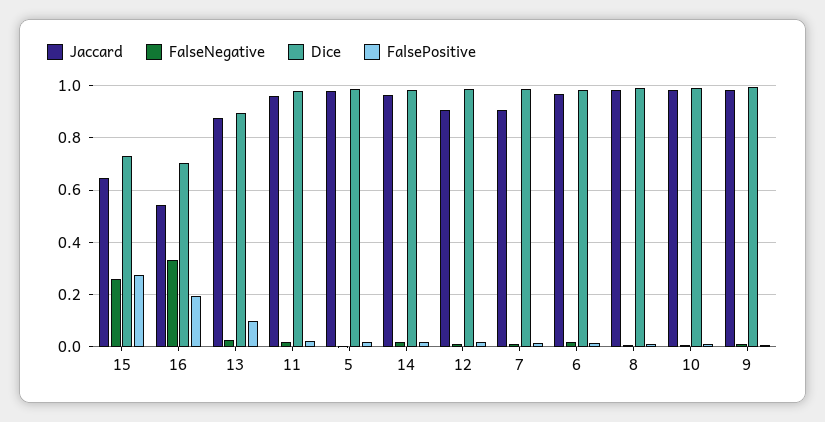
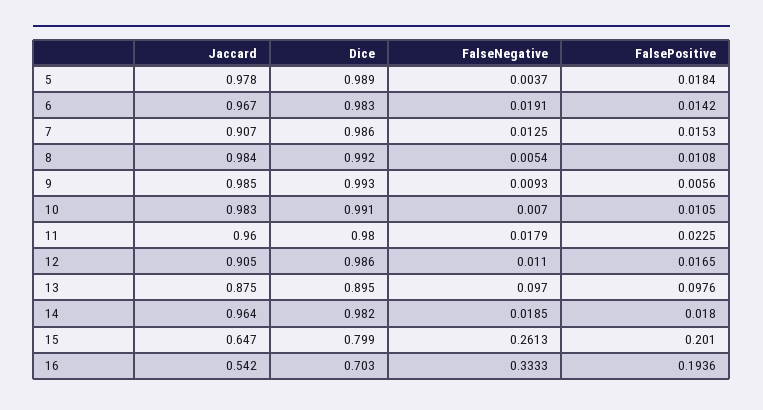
  {
    "Jaccard": {
      "15": 0.647,
      "16": 0.542,
      "13": 0.875,
      "11": 0.96,
      "5": 0.978,
      "14": 0.964,
      "12": 0.905,
      "7": 0.907,
      "6": 0.967,
      "8": 0.984,
      "10": 0.983,
      "9": 0.985
    },
    "FalseNegative": {
      "15": 0.2613,
      "16": 0.3333,
-     "13": 0.025,
+     "13": 0.097,
      "11": 0.0179,
      "5": 0.0037,
      "14": 0.0185,
      "12": 0.011,
      "7": 0.0125,
      "6": 0.0191,
      "8": 0.0054,
      "10": 0.007,
      "9": 0.0093
    },
    "Dice": {
-     "15": 0.725,
+     "15": 0.799,
      "16": 0.703,
      "13": 0.895,
      "11": 0.98,
      "5": 0.989,
      "14": 0.982,
      "12": 0.986,
      "7": 0.986,
      "6": 0.983,
      "8": 0.992,
      "10": 0.991,
      "9": 0.993
    },
    "FalsePositive": {
-     "15": 0.275,
+     "15": 0.201,
      "16": 0.1936,
      "13": 0.0976,
      "11": 0.0225,
      "5": 0.0184,
      "14": 0.018,
      "12": 0.0165,
      "7": 0.0153,
      "6": 0.0142,
      "8": 0.0108,
      "10": 0.0105,
      "9": 0.0056
    }
  }

